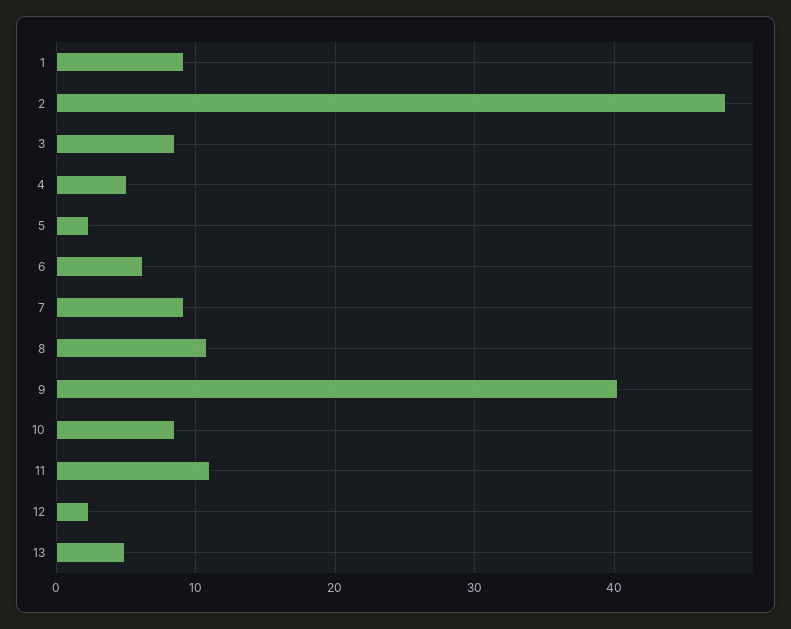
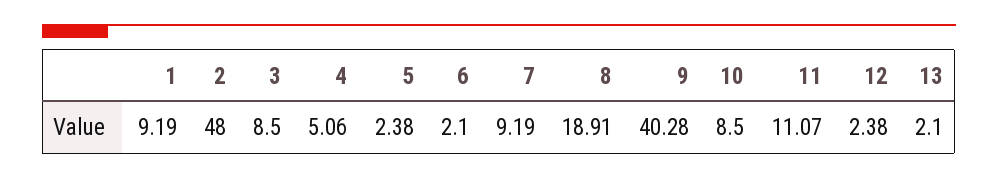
  {
    "1": 9.19,
    "2": 48,
    "3": 8.5,
    "4": 5.06,
    "5": 2.38,
-   "6": 6,
+   "6": 2.1,
    "7": 9.19,
-   "8": 11,
+   "8": 18.91,
    "9": 40.28,
    "10": 8.5,
    "11": 11.07,
    "12": 2.38,
-   "13": 5
+   "13": 2.1
  }

